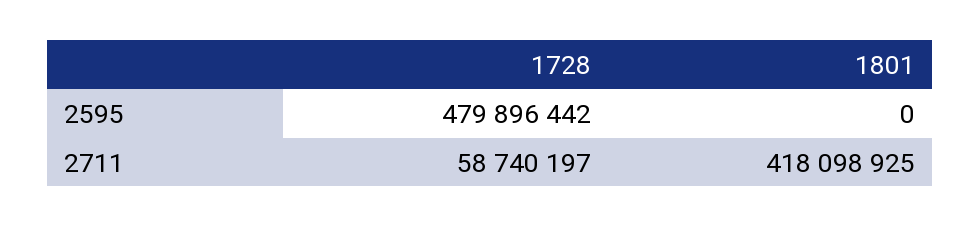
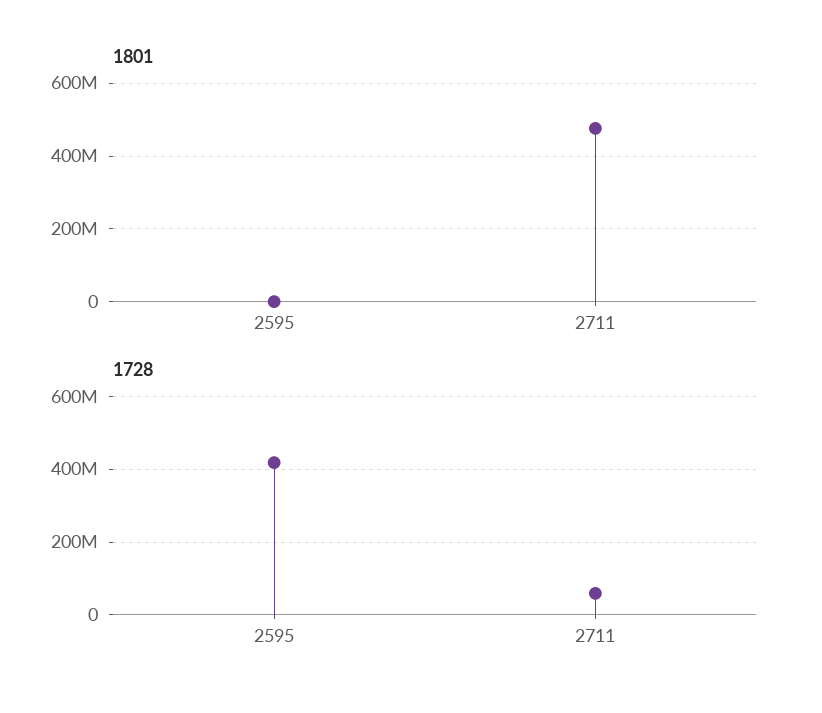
  {
    "1728": {
-     "2595": 479896442,
+     "2595": 420000000,
      "2711": 58740197
    },
    "1801": {
      "2595": 0,
-     "2711": 418098925
+     "2711": 480000000
    }
  }

